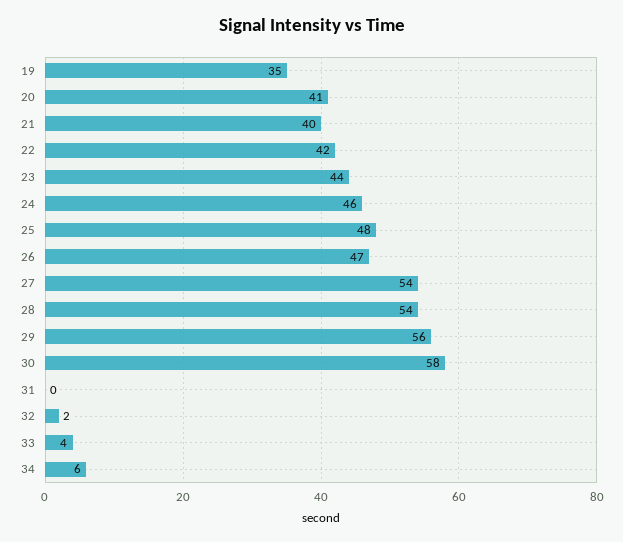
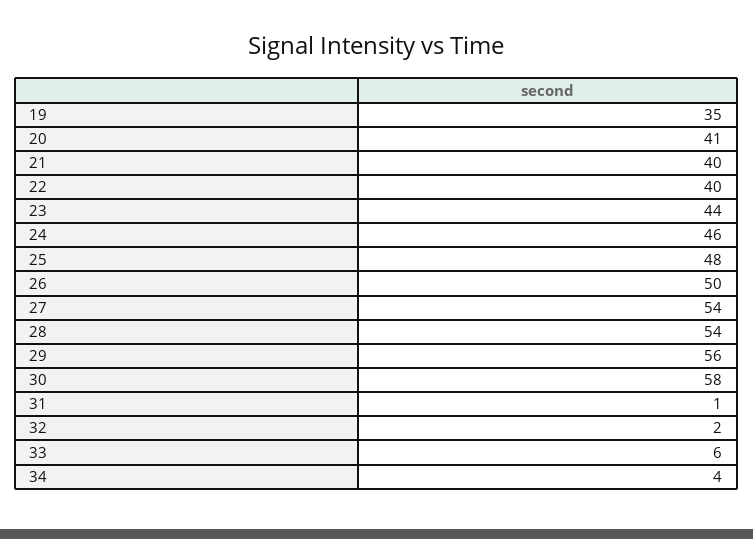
  {
    "19": 35,
    "20": 41,
    "21": 40,
-   "22": 42,
+   "22": 40,
    "23": 44,
    "24": 46,
    "25": 48,
-   "26": 47,
+   "26": 50,
    "27": 54,
    "28": 54,
    "29": 56,
    "30": 58,
-   "31": 0,
+   "31": 1,
    "32": 2,
-   "33": 4,
+   "33": 6,
-   "34": 6
+   "34": 4
  }

